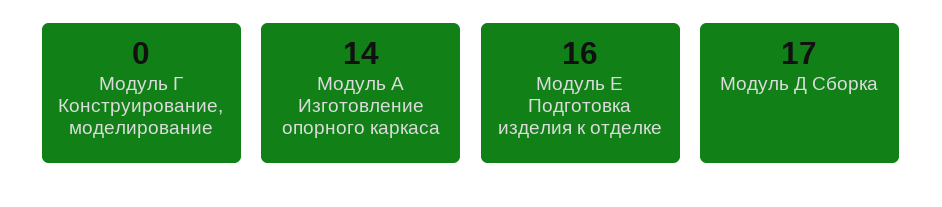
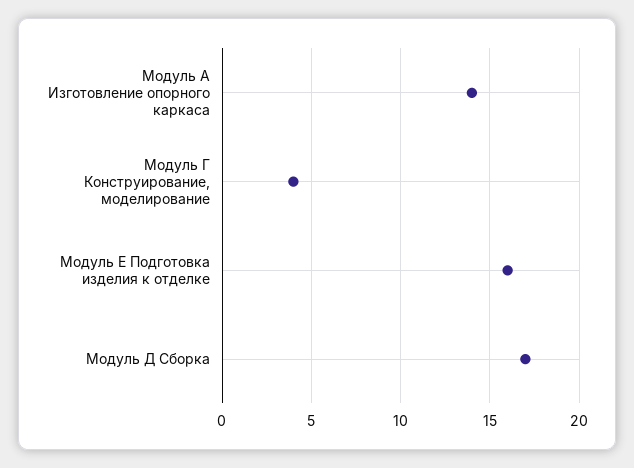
  {
-   "Модуль Г Конструирование, моделирование": 0,
+   "Модуль Г Конструирование, моделирование": 4,
    "Модуль А Изготовление опорного каркаса": 14,
    "Модуль Е Подготовка изделия к отделке": 16,
    "Модуль Д Сборка": 17
  }

